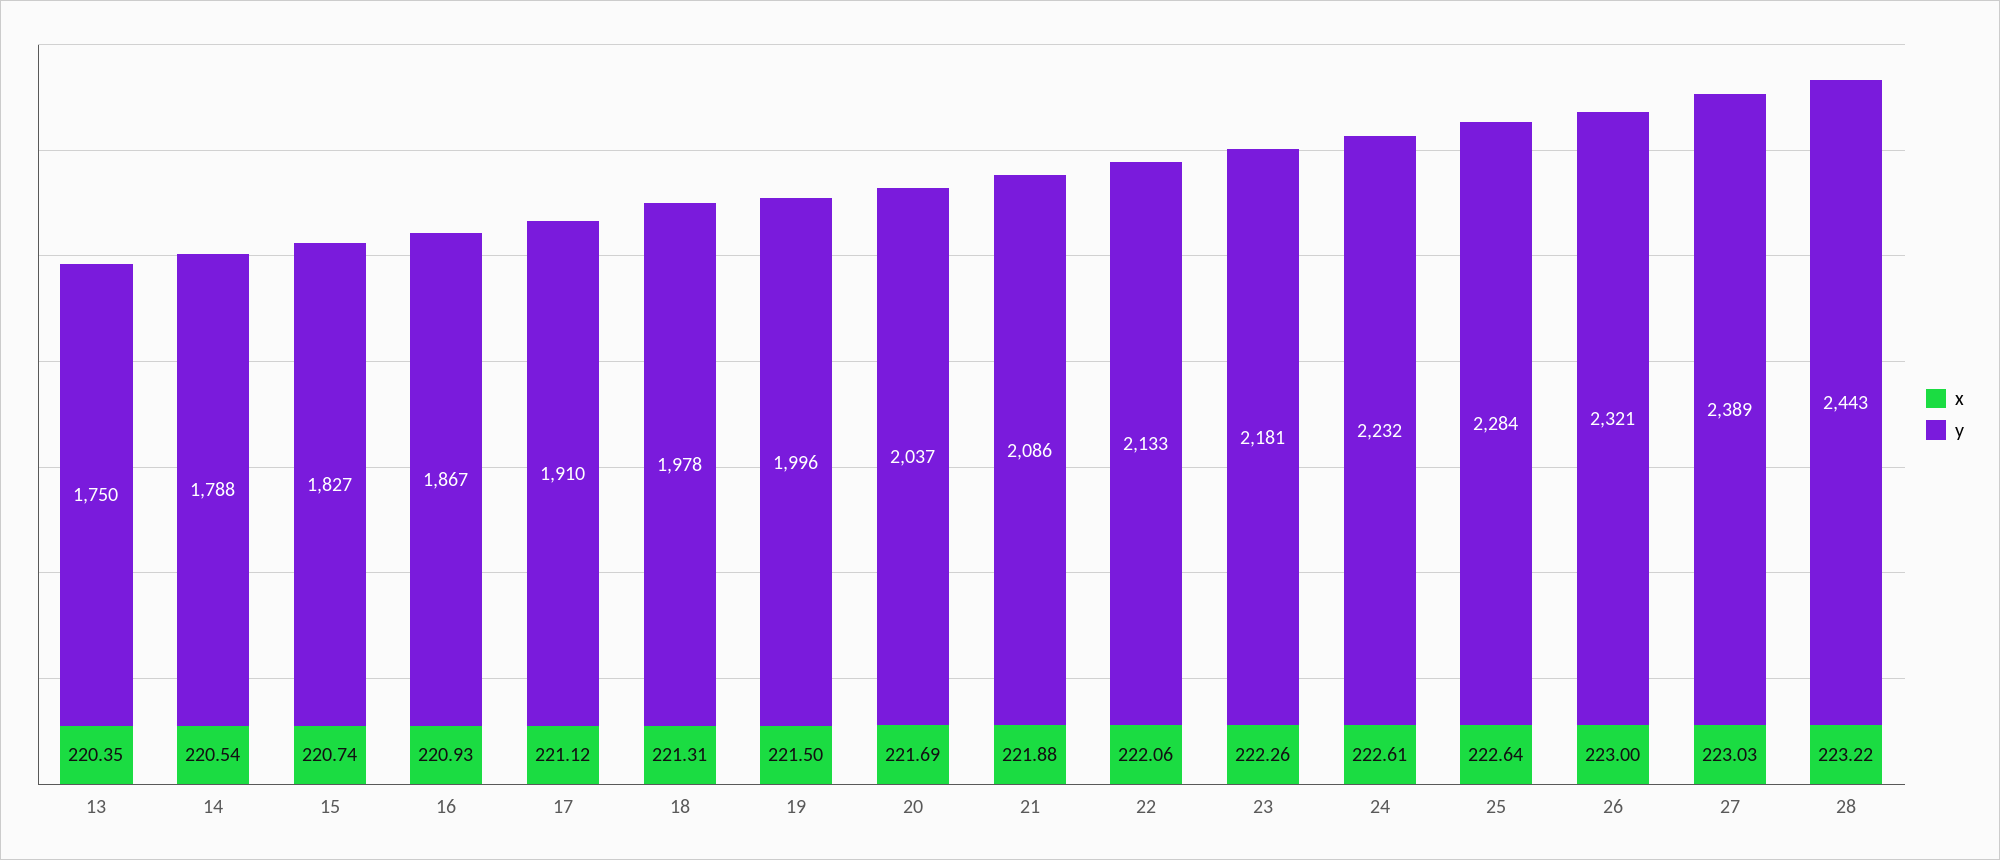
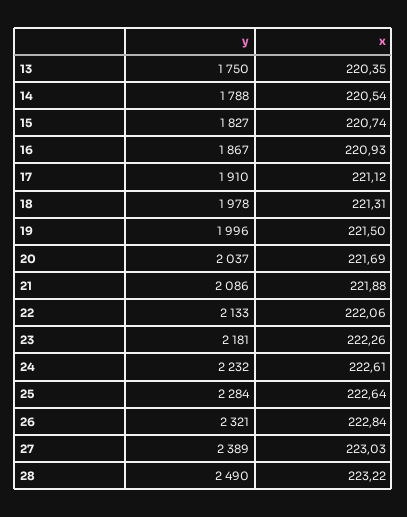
  {
    "x": {
      "13": 220.35,
      "14": 220.54,
      "15": 220.74,
      "16": 220.93,
      "17": 221.12,
      "18": 221.31,
      "19": 221.5,
      "20": 221.69,
      "21": 221.88,
      "22": 222.06,
      "23": 222.26,
      "24": 222.61,
      "25": 222.64,
-     "26": 223,
+     "26": 222.84,
      "27": 223.03,
      "28": 223.22
    },
    "y": {
      "13": 1750,
      "14": 1788,
      "15": 1827,
      "16": 1867,
      "17": 1910,
      "18": 1978,
      "19": 1996,
      "20": 2037,
      "21": 2086,
      "22": 2133,
      "23": 2181,
      "24": 2232,
      "25": 2284,
      "26": 2321,
      "27": 2389,
-     "28": 2443
+     "28": 2490
    }
  }

